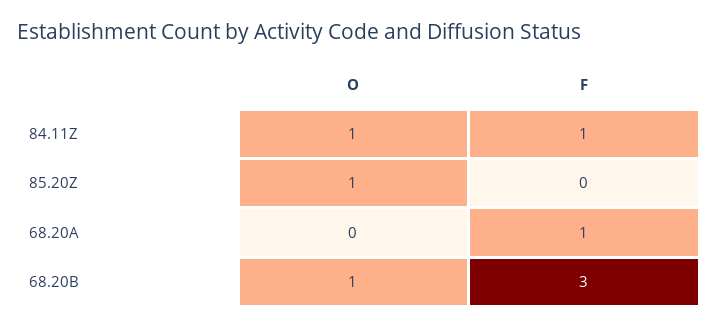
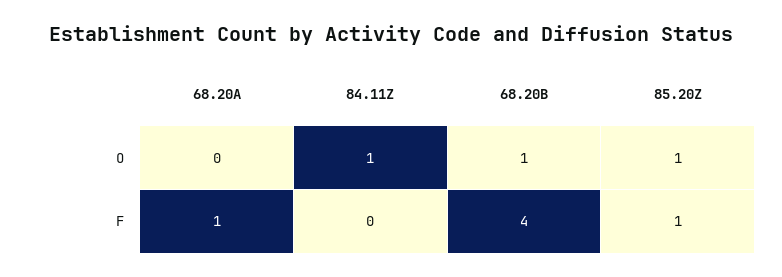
  {
    "O": {
      "84.11Z": 1,
      "85.20Z": 1,
      "68.20A": 0,
      "68.20B": 1
    },
    "F": {
-     "84.11Z": 1,
+     "84.11Z": 0,
-     "85.20Z": 0,
+     "85.20Z": 1,
      "68.20A": 1,
-     "68.20B": 3
+     "68.20B": 4
    }
  }

